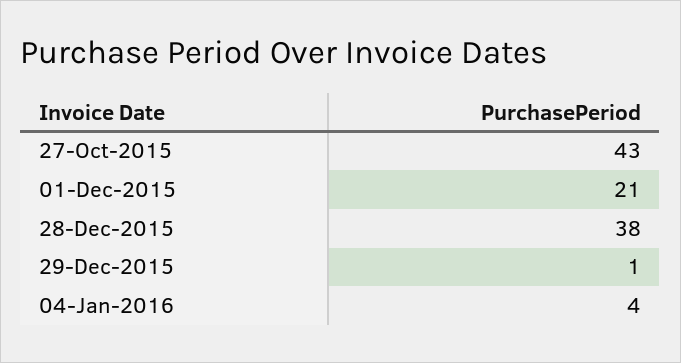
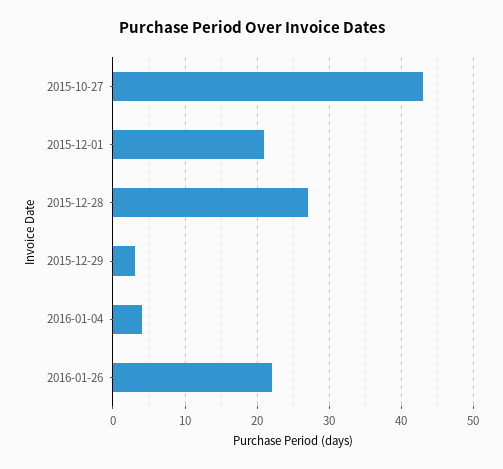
  {
    "27-Oct-2015": 43,
    "01-Dec-2015": 21,
-   "28-Dec-2015": 38,
+   "28-Dec-2015": 27,
-   "29-Dec-2015": 1,
+   "29-Dec-2015": 3,
-   "04-Jan-2016": 4
+   "04-Jan-2016": 4,
+   "2016-01-26": 22
  }

